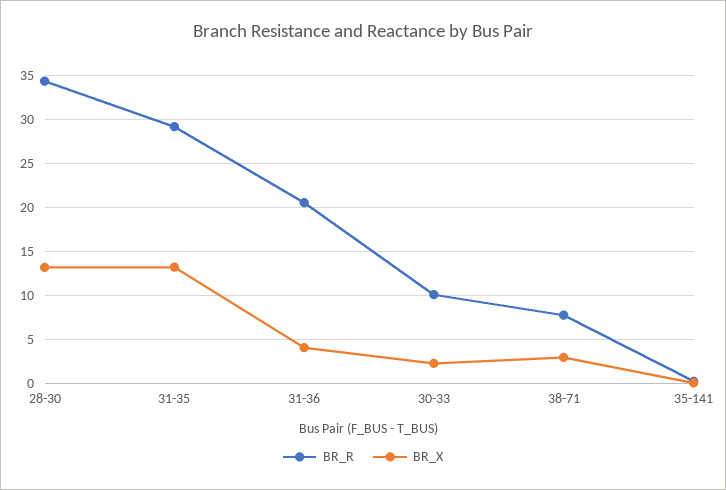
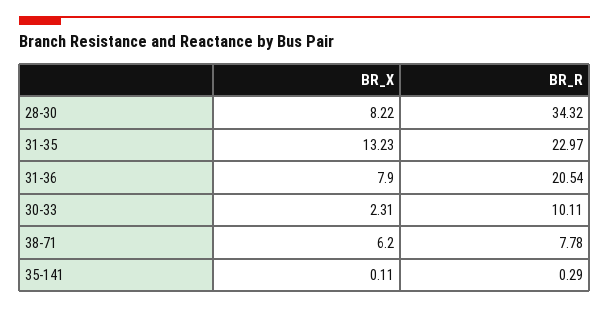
  {
    "BR_R": {
      "28-30": 34.32,
-     "31-35": 29,
+     "31-35": 22.97,
      "31-36": 20.54,
      "30-33": 10.11,
      "38-71": 7.78,
      "35-141": 0.29
    },
    "BR_X": {
-     "28-30": 13,
+     "28-30": 8.22,
      "31-35": 13.23,
-     "31-36": 4,
+     "31-36": 7.9,
      "30-33": 2.31,
-     "38-71": 3,
+     "38-71": 6.2,
      "35-141": 0.11
    }
  }

